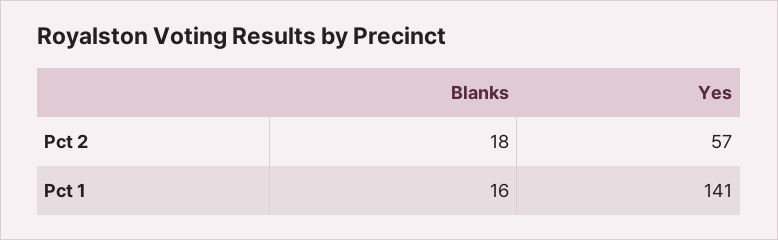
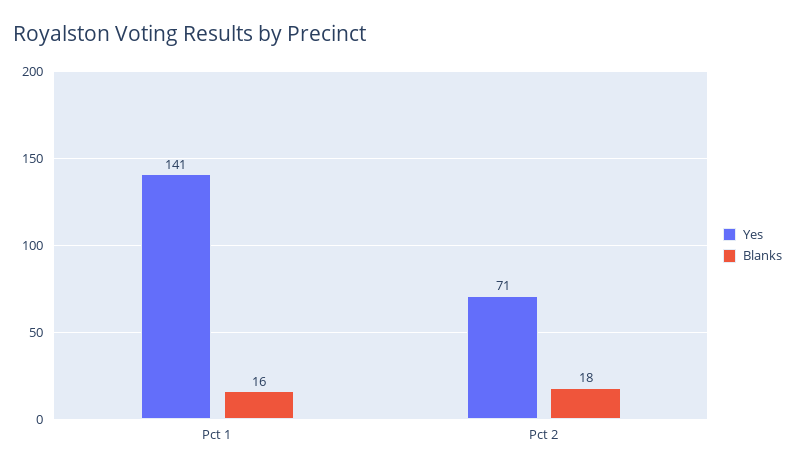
  {
    "Blanks": {
      "Pct 2": 18,
      "Pct 1": 16
    },
    "Yes": {
-     "Pct 2": 57,
+     "Pct 2": 71,
      "Pct 1": 141
    }
  }

